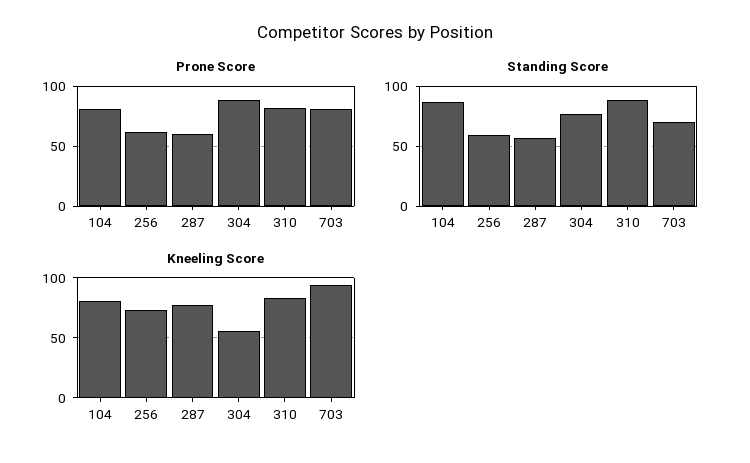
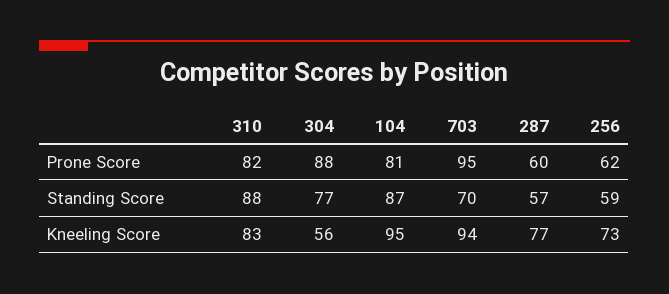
  {
    "Prone Score": {
      "104": 81,
      "256": 62,
      "287": 60,
      "304": 88,
      "310": 82,
-     "703": 80
+     "703": 95
    },
    "Standing Score": {
      "104": 87,
      "256": 59,
      "287": 57,
      "304": 77,
      "310": 88,
      "703": 70
    },
    "Kneeling Score": {
-     "104": 80,
+     "104": 95,
      "256": 73,
      "287": 77,
      "304": 56,
      "310": 83,
      "703": 94
    }
  }

